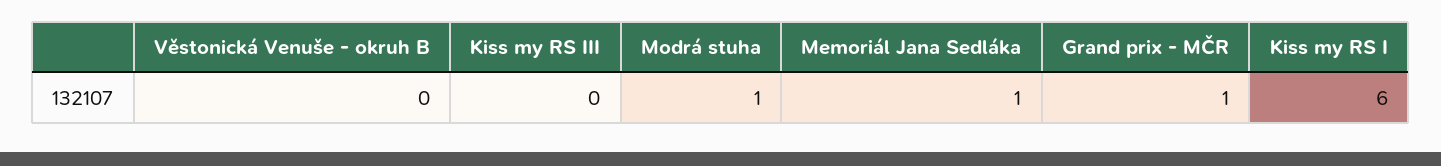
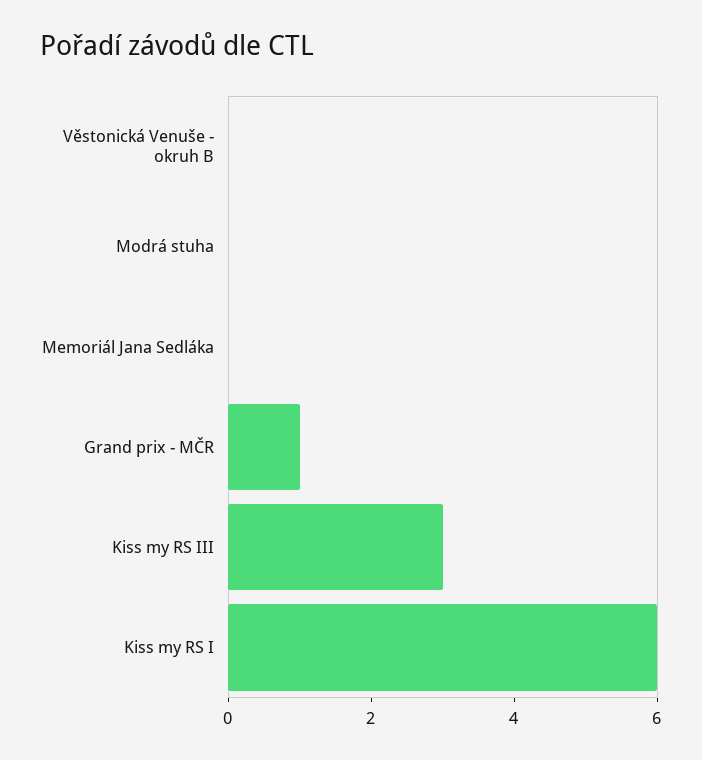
  {
    "Věstonická Venuše - okruh B": 0,
-   "Kiss my RS III": 0,
+   "Kiss my RS III": 3,
-   "Modrá stuha": 1,
+   "Modrá stuha": 0,
-   "Memoriál Jana Sedláka": 1,
+   "Memoriál Jana Sedláka": 0,
    "Grand prix - MČR": 1,
    "Kiss my RS I": 6
  }

